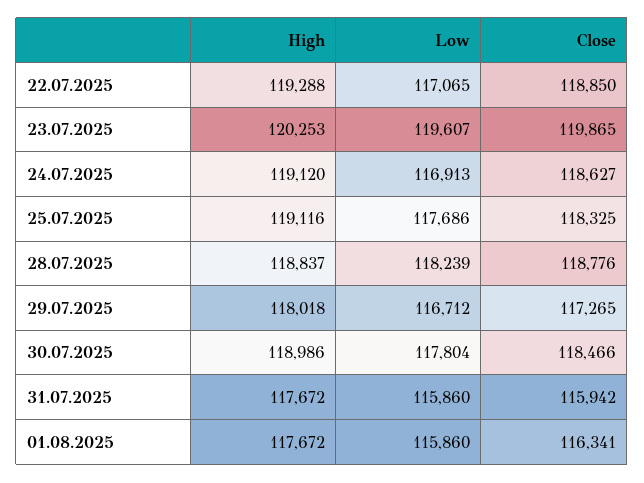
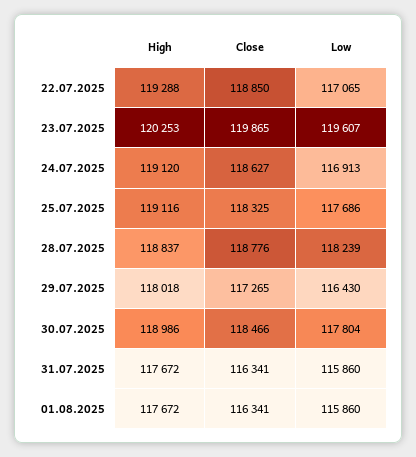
  {
    "High": {
      "22.07.2025": 119288,
      "23.07.2025": 120253,
      "24.07.2025": 119120,
      "25.07.2025": 119116,
      "28.07.2025": 118837,
      "29.07.2025": 118018,
      "30.07.2025": 118986,
      "31.07.2025": 117672,
      "01.08.2025": 117672
    },
    "Low": {
      "22.07.2025": 117065,
      "23.07.2025": 119607,
      "24.07.2025": 116913,
      "25.07.2025": 117686,
      "28.07.2025": 118239,
-     "29.07.2025": 116712,
+     "29.07.2025": 116430,
      "30.07.2025": 117804,
      "31.07.2025": 115860,
      "01.08.2025": 115860
    },
    "Close": {
      "22.07.2025": 118850,
      "23.07.2025": 119865,
      "24.07.2025": 118627,
      "25.07.2025": 118325,
      "28.07.2025": 118776,
      "29.07.2025": 117265,
      "30.07.2025": 118466,
-     "31.07.2025": 115942,
+     "31.07.2025": 116341,
      "01.08.2025": 116341
    }
  }

